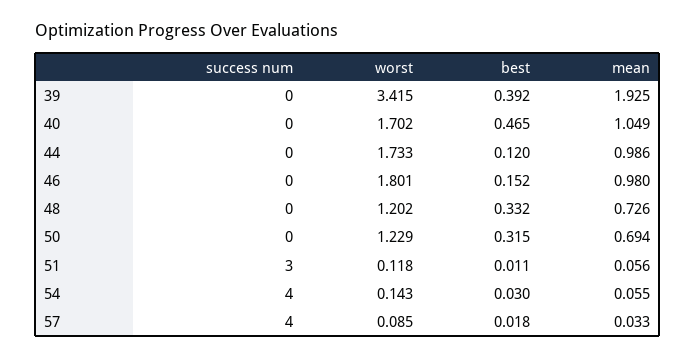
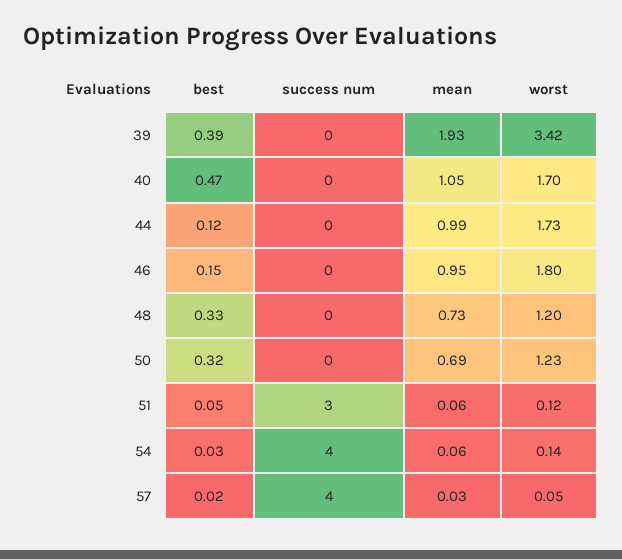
  {
    "success num": {
      "39": 0,
      "40": 0,
      "44": 0,
      "46": 0,
      "48": 0,
      "50": 0,
      "51": 3,
      "54": 4,
      "57": 4
    },
    "worst": {
      "39": 3.415,
      "40": 1.702,
      "44": 1.733,
      "46": 1.801,
      "48": 1.202,
      "50": 1.229,
      "51": 0.118,
      "54": 0.143,
-     "57": 0.085
+     "57": 0.05
    },
    "best": {
      "39": 0.392,
      "40": 0.465,
      "44": 0.12,
      "46": 0.152,
      "48": 0.332,
      "50": 0.315,
-     "51": 0.011,
+     "51": 0.05,
      "54": 0.03,
      "57": 0.018
    },
    "mean": {
      "39": 1.925,
      "40": 1.049,
      "44": 0.986,
-     "46": 0.98,
+     "46": 0.95,
      "48": 0.726,
      "50": 0.694,
      "51": 0.056,
      "54": 0.055,
      "57": 0.033
    }
  }

